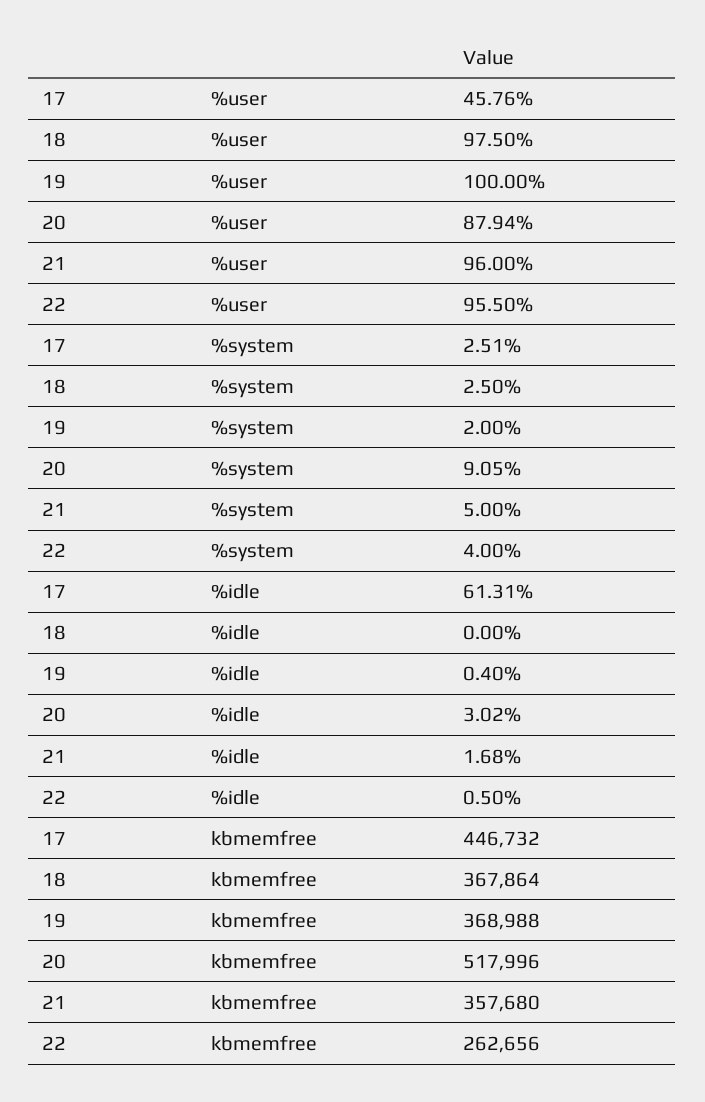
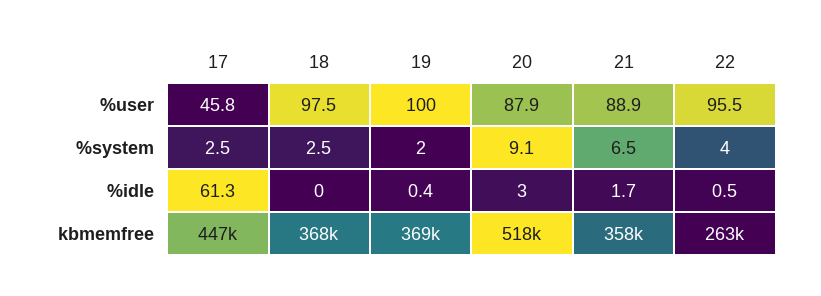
  {
    "17": {
      "%user": 45.76,
      "%system": 2.51,
      "%idle": 61.31,
      "kbmemfree": 446732
    },
    "18": {
      "%user": 97.5,
      "%system": 2.5,
      "%idle": 0,
      "kbmemfree": 367864
    },
    "19": {
      "%user": 100,
      "%system": 2,
      "%idle": 0.4,
      "kbmemfree": 368988
    },
    "20": {
      "%user": 87.94,
      "%system": 9.05,
      "%idle": 3.02,
      "kbmemfree": 517996
    },
    "21": {
-     "%user": 96,
+     "%user": 88.9,
-     "%system": 5,
+     "%system": 6.5,
      "%idle": 1.68,
      "kbmemfree": 357680
    },
    "22": {
      "%user": 95.5,
      "%system": 4,
      "%idle": 0.5,
      "kbmemfree": 262656
    }
  }

